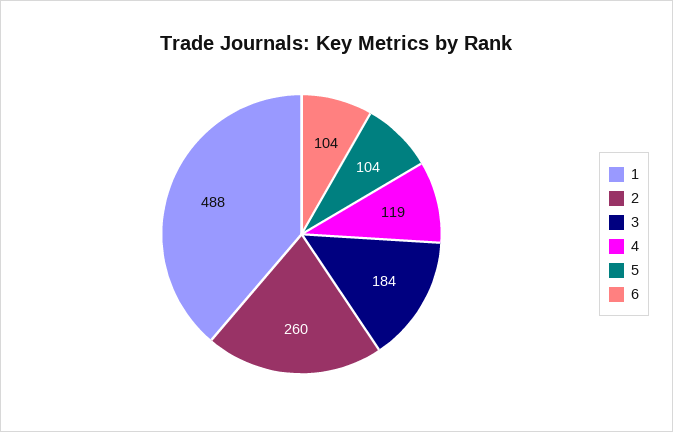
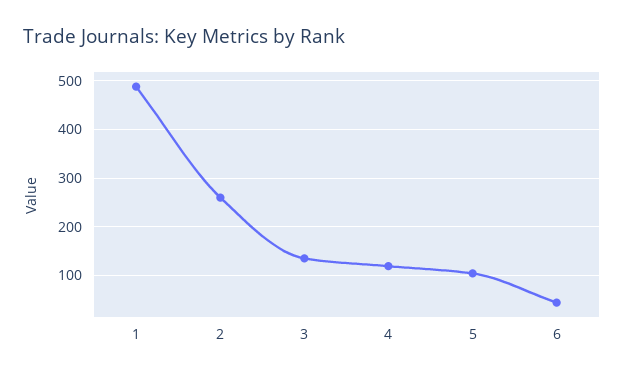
  {
    "1": 488,
    "2": 260,
-   "3": 184,
+   "3": 140,
    "4": 119,
    "5": 104,
-   "6": 104
+   "6": 40
  }

